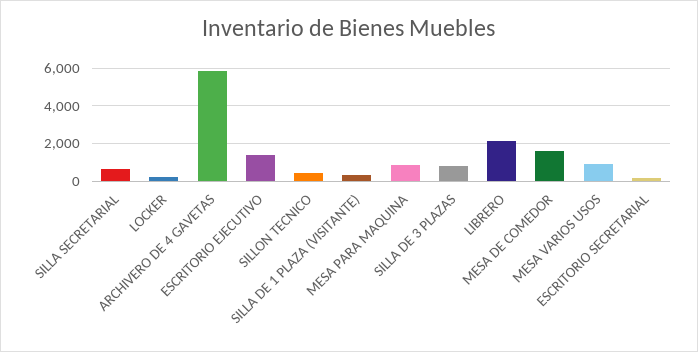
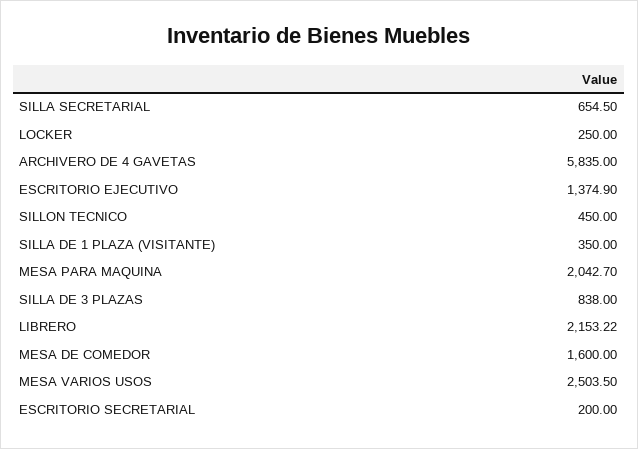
  {
    "SILLA SECRETARIAL": 654.5,
    "LOCKER": 250,
    "ARCHIVERO DE 4 GAVETAS": 5835,
    "ESCRITORIO EJECUTIVO": 1374.9,
    "SILLON TECNICO": 450,
    "SILLA DE 1 PLAZA (VISITANTE)": 350,
-   "MESA PARA MAQUINA": 1000,
+   "MESA PARA MAQUINA": 2042.7,
    "SILLA DE 3 PLAZAS": 838,
    "LIBRERO": 2153.22,
    "MESA DE COMEDOR": 1600,
-   "MESA VARIOS USOS": 1000,
+   "MESA VARIOS USOS": 2503.5,
    "ESCRITORIO SECRETARIAL": 200
  }

